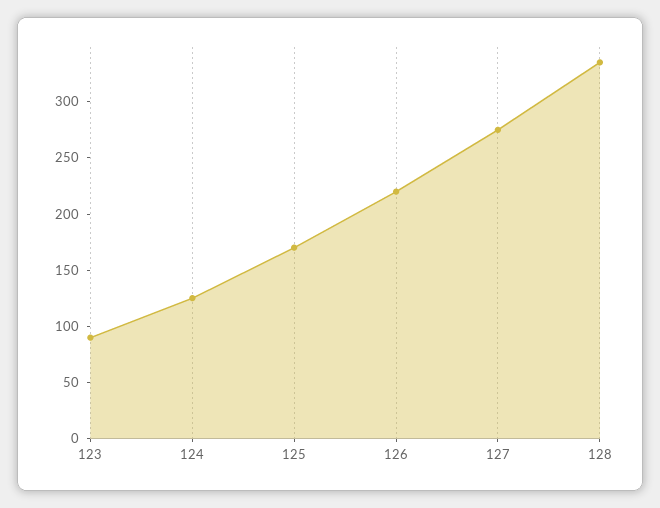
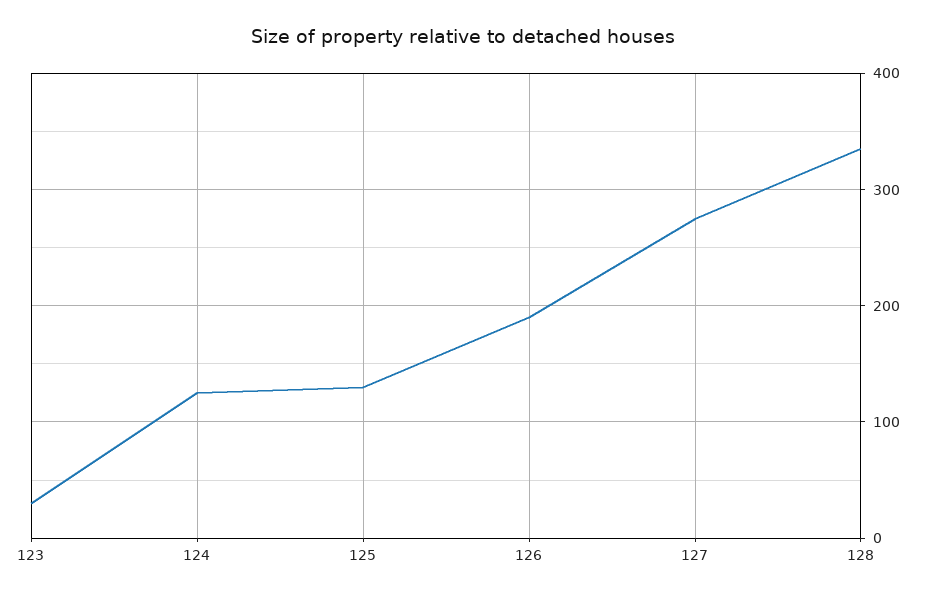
  {
-   "123": 90,
+   "123": 30,
    "124": 130,
-   "125": 170,
+   "125": 130,
-   "126": 220,
+   "126": 190,
    "127": 280,
    "128": 340
  }

